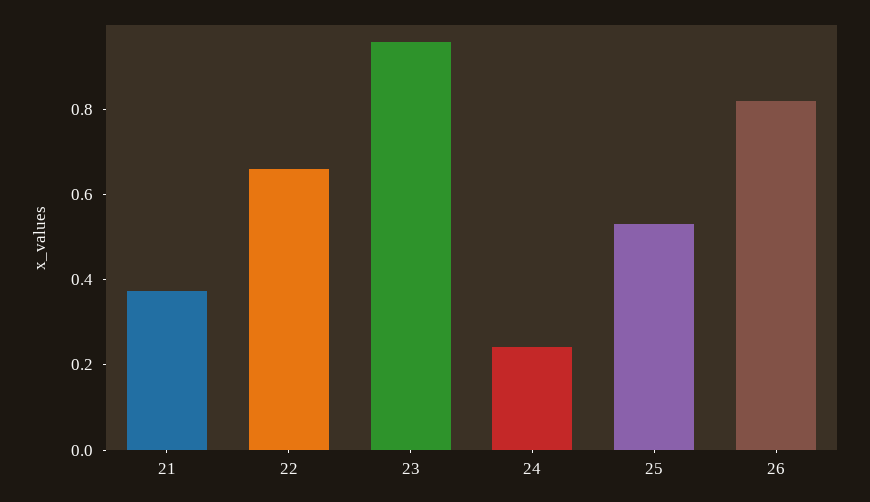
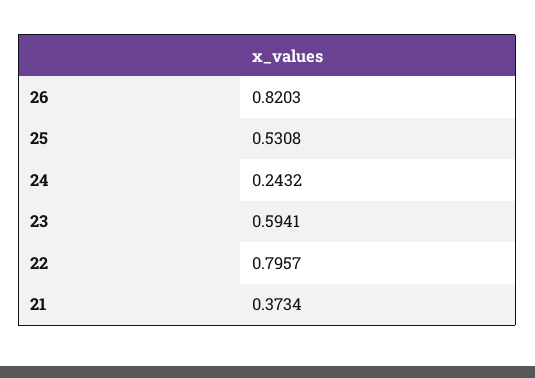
  {
    "21": 0.3734,
-   "22": 0.65,
+   "22": 0.7957,
-   "23": 0.95,
+   "23": 0.5941,
    "24": 0.2432,
    "25": 0.5308,
    "26": 0.8203
  }

